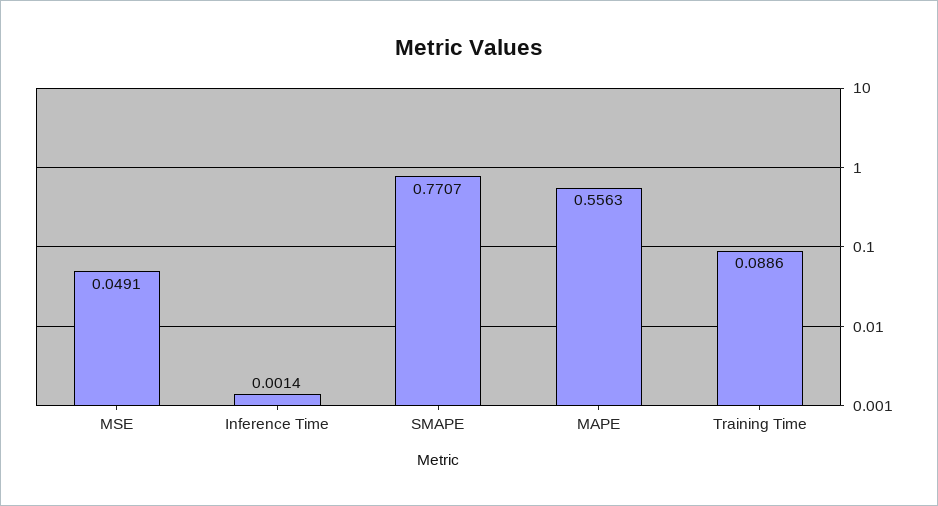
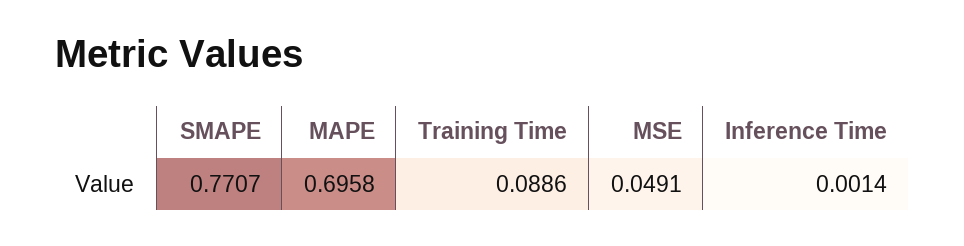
  {
    "MSE": 0.0491,
    "Inference Time": 0.0014,
    "SMAPE": 0.7707,
-   "MAPE": 0.5563,
+   "MAPE": 0.6958,
    "Training Time": 0.0886
  }

